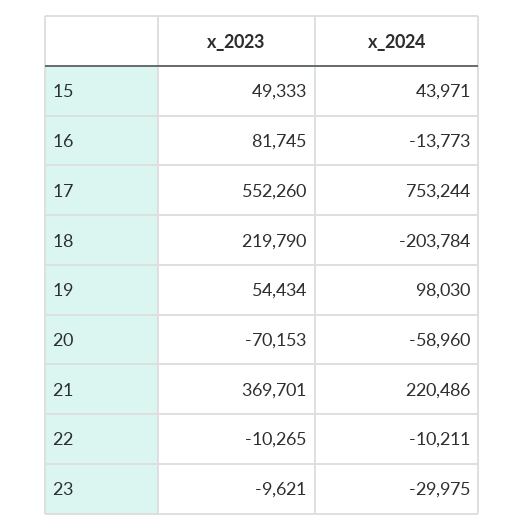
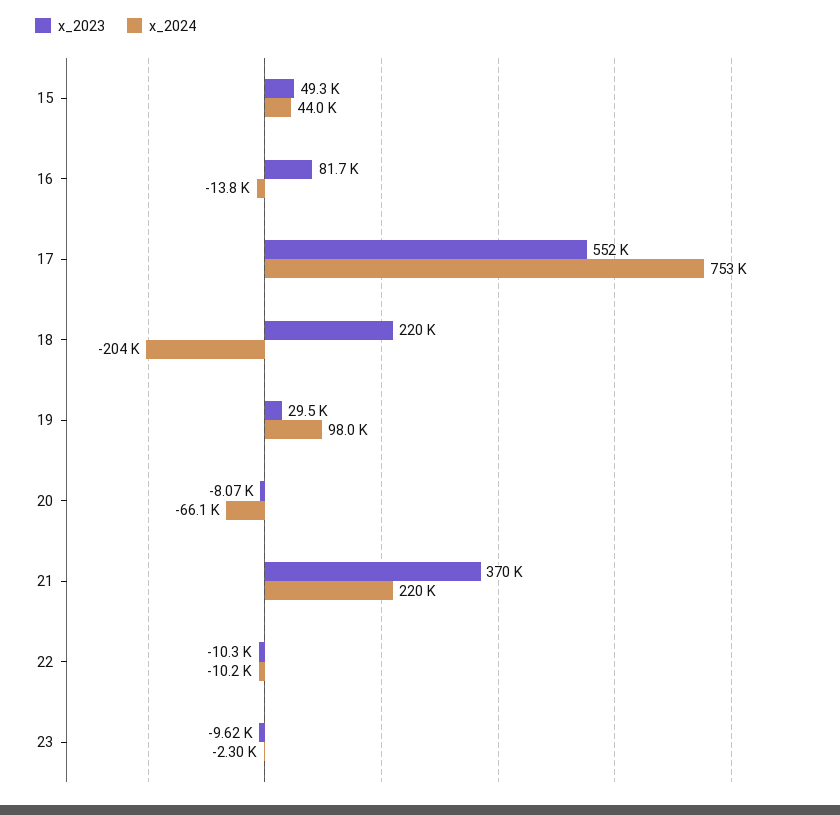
  {
    "x_2023": {
      "15": 49333,
      "16": 81745,
      "17": 552260,
      "18": 219790,
-     "19": 54434,
+     "19": 29500,
-     "20": -70153,
+     "20": -8070,
      "21": 369701,
      "22": -10265,
      "23": -9621
    },
    "x_2024": {
      "15": 43971,
      "16": -13773,
      "17": 753244,
      "18": -203784,
      "19": 98030,
-     "20": -58960,
+     "20": -66100,
      "21": 220486,
      "22": -10211,
-     "23": -29975
+     "23": -2300
    }
  }

